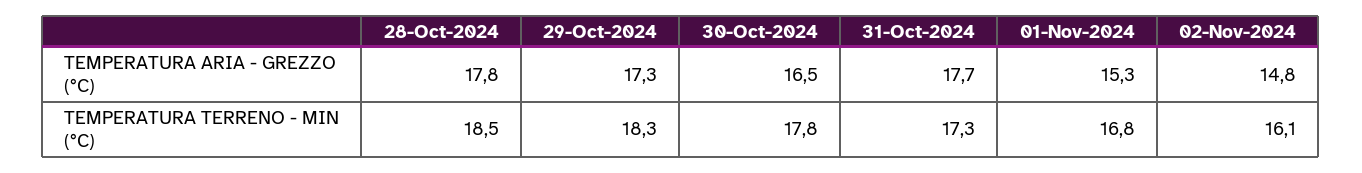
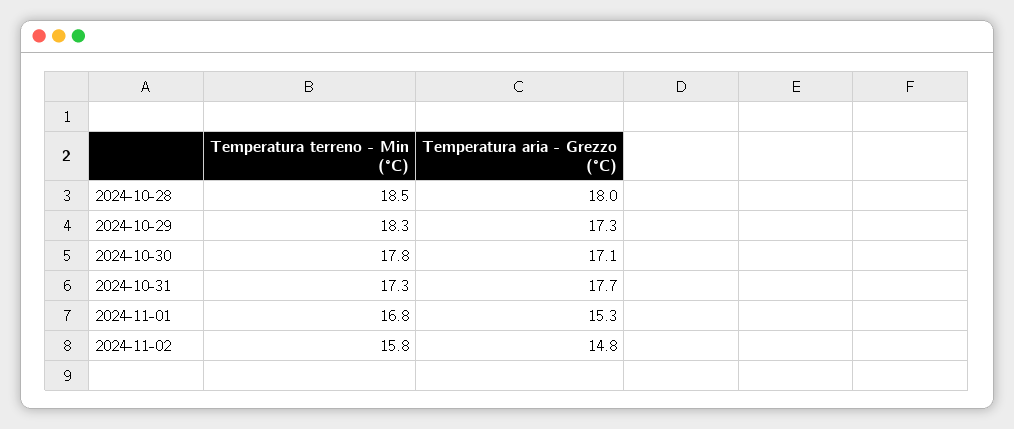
  {
    "28-Oct-2024": {
-     "TEMPERATURA ARIA - GREZZO (°C)": 17.8,
+     "TEMPERATURA ARIA - GREZZO (°C)": 18,
      "TEMPERATURA TERRENO - MIN (°C)": 18.5
    },
    "29-Oct-2024": {
      "TEMPERATURA ARIA - GREZZO (°C)": 17.3,
      "TEMPERATURA TERRENO - MIN (°C)": 18.3
    },
    "30-Oct-2024": {
-     "TEMPERATURA ARIA - GREZZO (°C)": 16.5,
+     "TEMPERATURA ARIA - GREZZO (°C)": 17.1,
      "TEMPERATURA TERRENO - MIN (°C)": 17.8
    },
    "31-Oct-2024": {
      "TEMPERATURA ARIA - GREZZO (°C)": 17.7,
      "TEMPERATURA TERRENO - MIN (°C)": 17.3
    },
    "01-Nov-2024": {
      "TEMPERATURA ARIA - GREZZO (°C)": 15.3,
      "TEMPERATURA TERRENO - MIN (°C)": 16.8
    },
    "02-Nov-2024": {
      "TEMPERATURA ARIA - GREZZO (°C)": 14.8,
-     "TEMPERATURA TERRENO - MIN (°C)": 16.1
+     "TEMPERATURA TERRENO - MIN (°C)": 15.8
    }
  }

